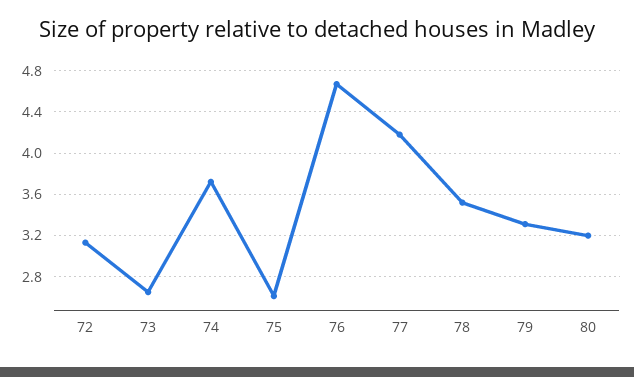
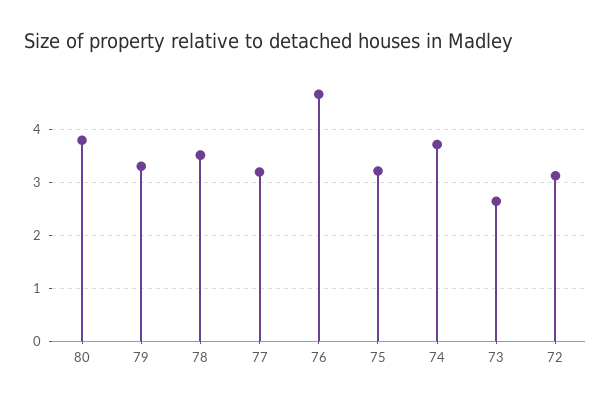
  {
    "72": 3.1,
    "73": 2.7,
    "74": 3.7,
-   "75": 2.6,
+   "75": 3.2,
    "76": 4.7,
-   "77": 4.2,
+   "77": 3.2,
    "78": 3.5,
    "79": 3.3,
-   "80": 3.2
+   "80": 3.8
  }

